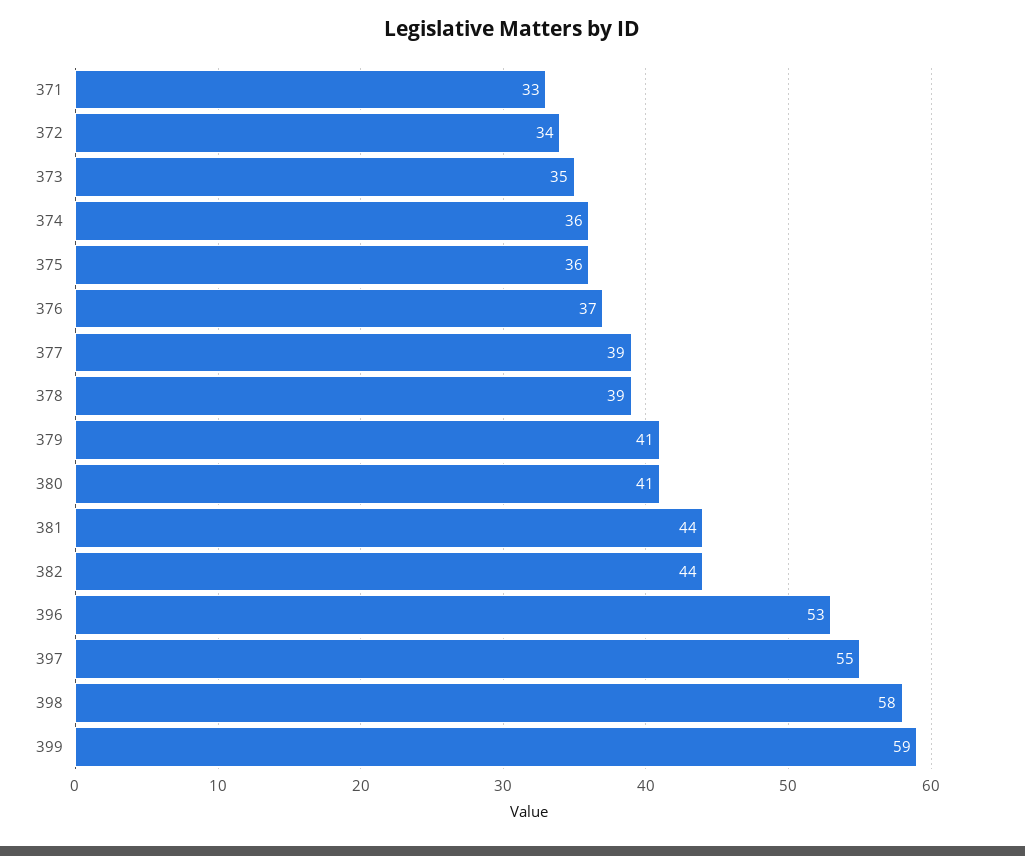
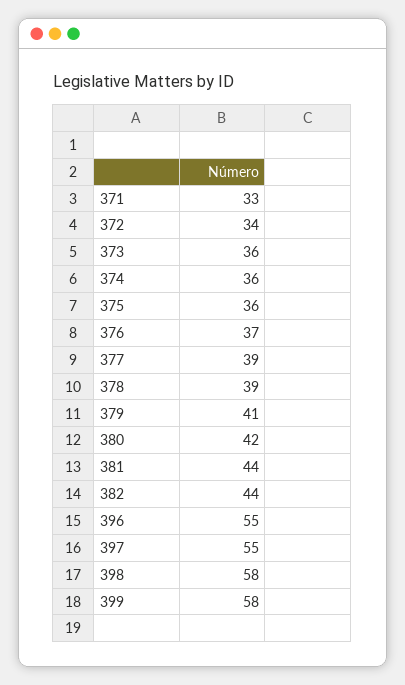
  {
    "371": 33,
    "372": 34,
-   "373": 35,
+   "373": 36,
    "374": 36,
    "375": 36,
    "376": 37,
    "377": 39,
    "378": 39,
    "379": 41,
-   "380": 41,
+   "380": 42,
    "381": 44,
    "382": 44,
-   "396": 53,
+   "396": 55,
    "397": 55,
    "398": 58,
-   "399": 59
+   "399": 58
  }

